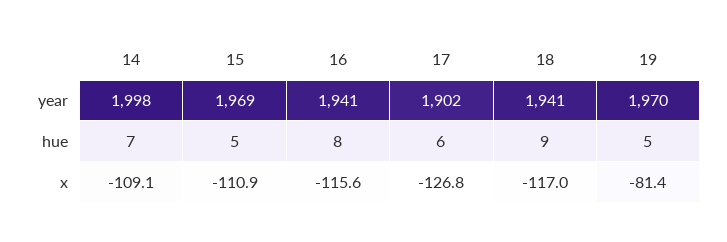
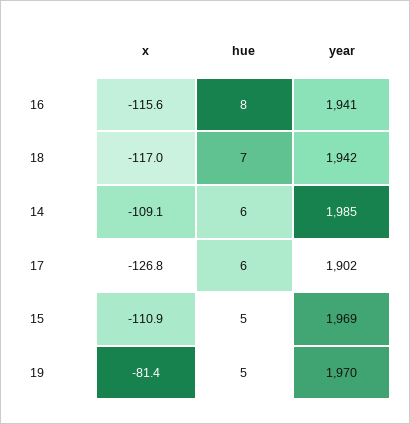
  {
    "14": {
-     "year": 1998,
+     "year": 1985,
-     "hue": 7,
+     "hue": 6,
      "x": -109.1
    },
    "15": {
      "year": 1969,
      "hue": 5,
      "x": -110.9
    },
    "16": {
      "year": 1941,
      "hue": 8,
      "x": -115.6
    },
    "17": {
      "year": 1902,
      "hue": 6,
      "x": -126.8
    },
    "18": {
-     "year": 1941,
+     "year": 1942,
-     "hue": 9,
+     "hue": 7,
      "x": -117
    },
    "19": {
      "year": 1970,
      "hue": 5,
      "x": -81.4
    }
  }

